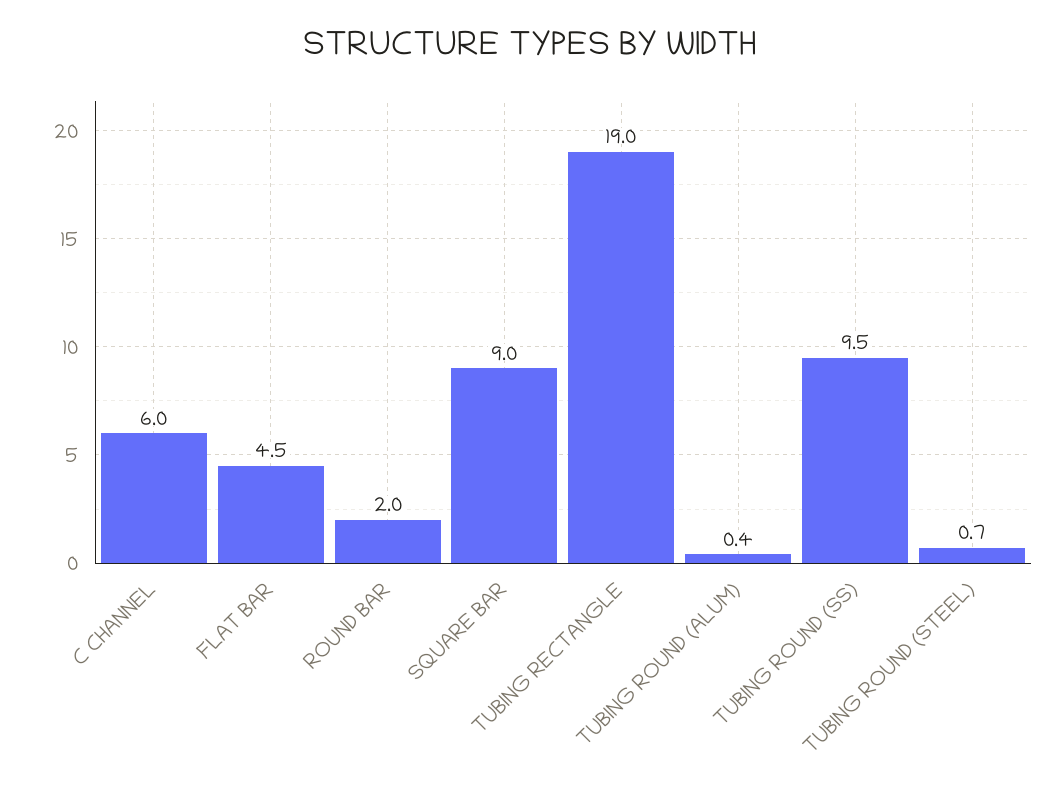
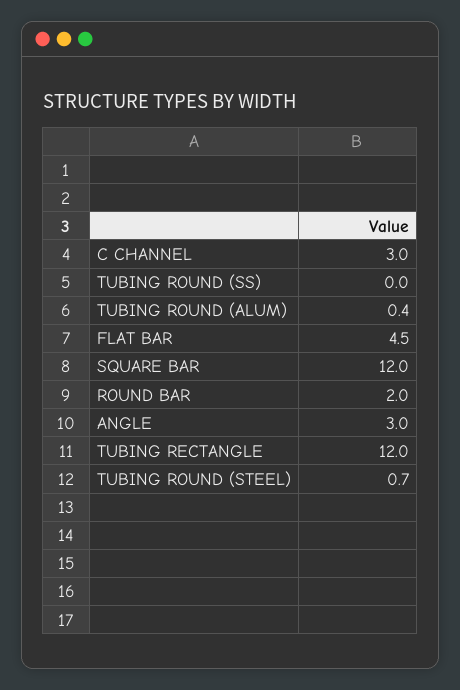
  {
-   "C CHANNEL": 6,
+   "C CHANNEL": 3,
    "FLAT BAR": 4.5,
    "ROUND BAR": 2,
-   "SQUARE BAR": 9,
+   "SQUARE BAR": 12,
-   "TUBING RECTANGLE": 19,
+   "TUBING RECTANGLE": 12,
    "TUBING ROUND (ALUM)": 0.4,
-   "TUBING ROUND (SS)": 9.5,
+   "TUBING ROUND (SS)": 0,
-   "TUBING ROUND (STEEL)": 0.7
+   "TUBING ROUND (STEEL)": 0.7,
+   "ANGLE": 3
  }

